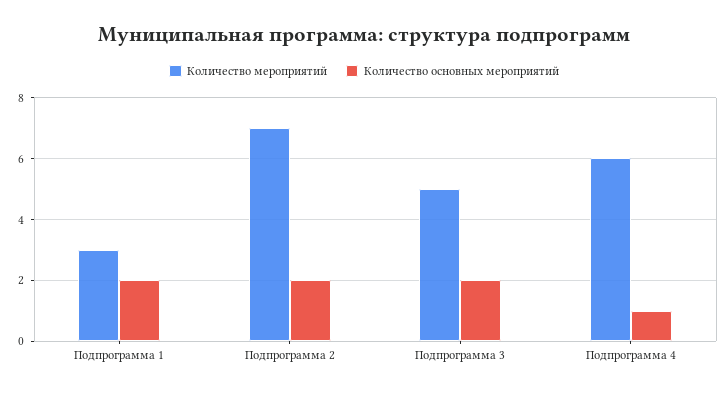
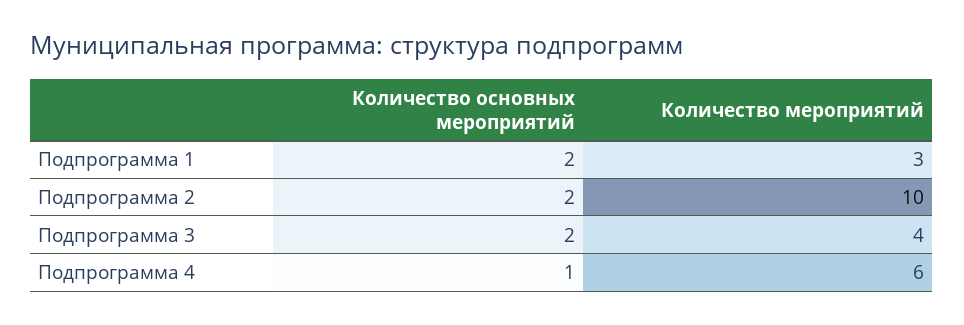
  {
    "Количество мероприятий": {
      "Подпрограмма 1": 3,
-     "Подпрограмма 2": 7,
+     "Подпрограмма 2": 10,
-     "Подпрограмма 3": 5,
+     "Подпрограмма 3": 4,
      "Подпрограмма 4": 6
    },
    "Количество основных мероприятий": {
      "Подпрограмма 1": 2,
      "Подпрограмма 2": 2,
      "Подпрограмма 3": 2,
      "Подпрограмма 4": 1
    }
  }

